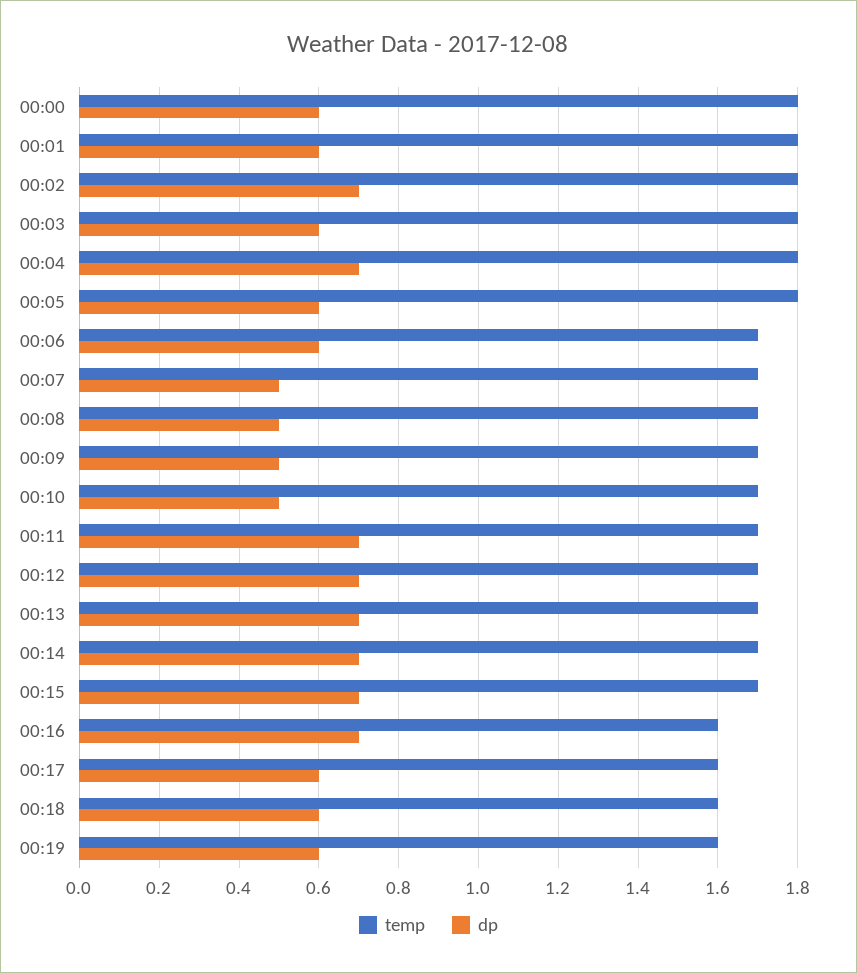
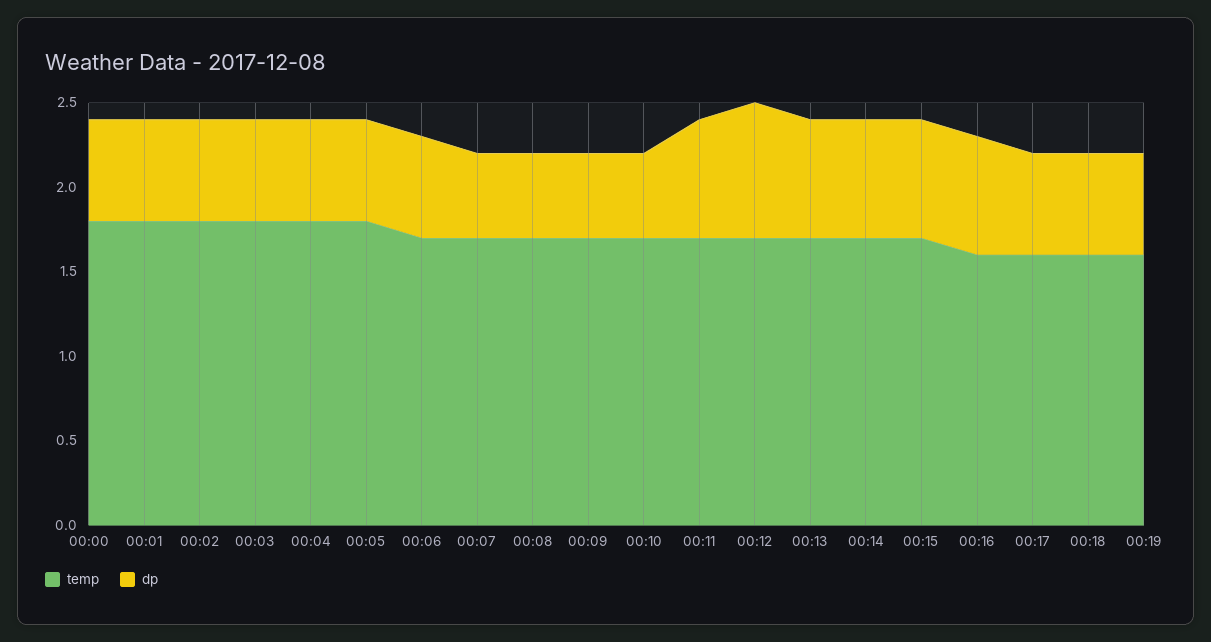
  {
    "temp": {
      "00:00": 1.8,
      "00:01": 1.8,
      "00:02": 1.8,
      "00:03": 1.8,
      "00:04": 1.8,
      "00:05": 1.8,
      "00:06": 1.7,
      "00:07": 1.7,
      "00:08": 1.7,
      "00:09": 1.7,
      "00:10": 1.7,
      "00:11": 1.7,
      "00:12": 1.7,
      "00:13": 1.7,
      "00:14": 1.7,
      "00:15": 1.7,
      "00:16": 1.6,
      "00:17": 1.6,
      "00:18": 1.6,
      "00:19": 1.6
    },
    "dp": {
      "00:00": 0.6,
      "00:01": 0.6,
-     "00:02": 0.7,
+     "00:02": 0.6,
      "00:03": 0.6,
-     "00:04": 0.7,
+     "00:04": 0.6,
      "00:05": 0.6,
      "00:06": 0.6,
      "00:07": 0.5,
      "00:08": 0.5,
      "00:09": 0.5,
      "00:10": 0.5,
      "00:11": 0.7,
-     "00:12": 0.7,
+     "00:12": 0.8,
      "00:13": 0.7,
      "00:14": 0.7,
      "00:15": 0.7,
      "00:16": 0.7,
      "00:17": 0.6,
      "00:18": 0.6,
      "00:19": 0.6
    }
  }

